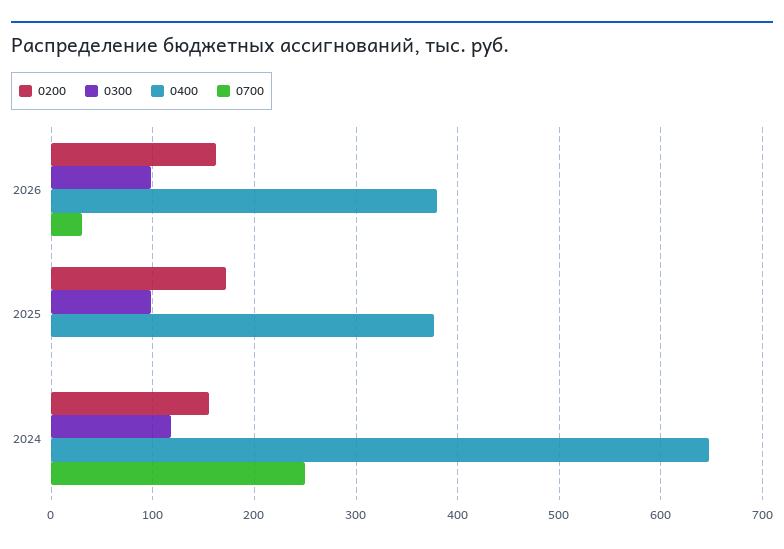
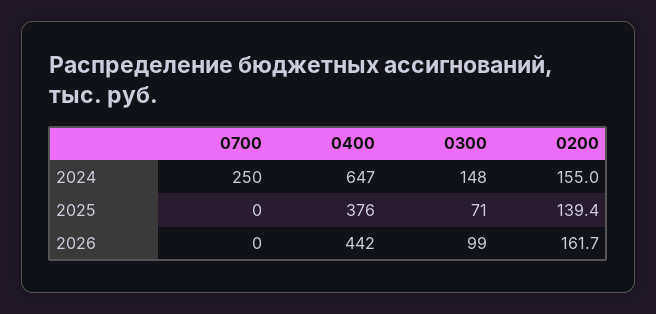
  {
    "0200": {
      "2026": 161.7,
-     "2025": 170,
+     "2025": 139.4,
      "2024": 155
    },
    "0300": {
      "2026": 99,
-     "2025": 100,
+     "2025": 71,
-     "2024": 120
+     "2024": 148
    },
    "0400": {
-     "2026": 380,
+     "2026": 442,
      "2025": 376,
      "2024": 647
    },
    "0700": {
-     "2026": 30,
+     "2026": 0,
      "2025": 0,
      "2024": 250
    }
  }

